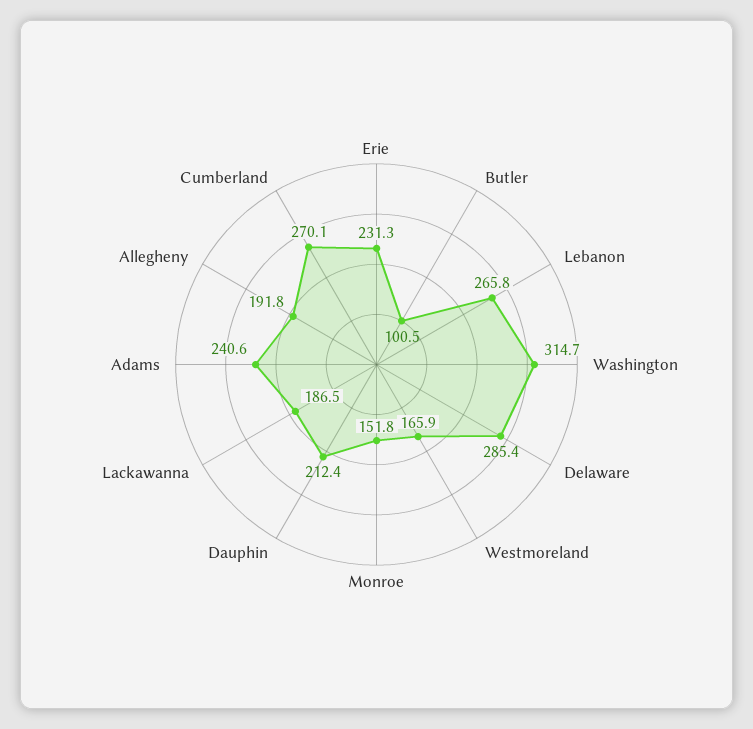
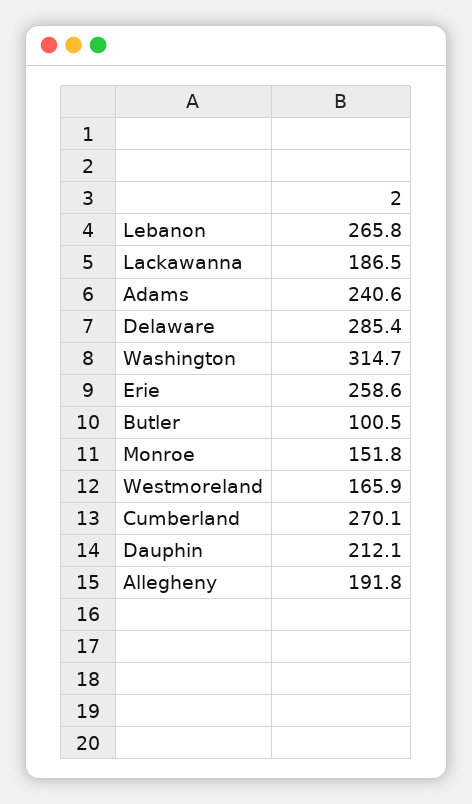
  {
-   "Erie": 231.3,
+   "Erie": 258.6,
    "Butler": 100.5,
    "Lebanon": 265.8,
    "Washington": 314.7,
    "Delaware": 285.4,
    "Westmoreland": 165.9,
    "Monroe": 151.8,
-   "Dauphin": 212.4,
+   "Dauphin": 212.1,
    "Lackawanna": 186.5,
    "Adams": 240.6,
    "Allegheny": 191.8,
    "Cumberland": 270.1
  }

